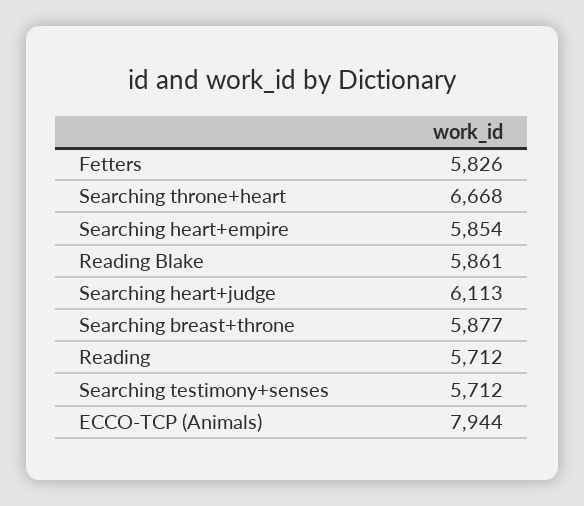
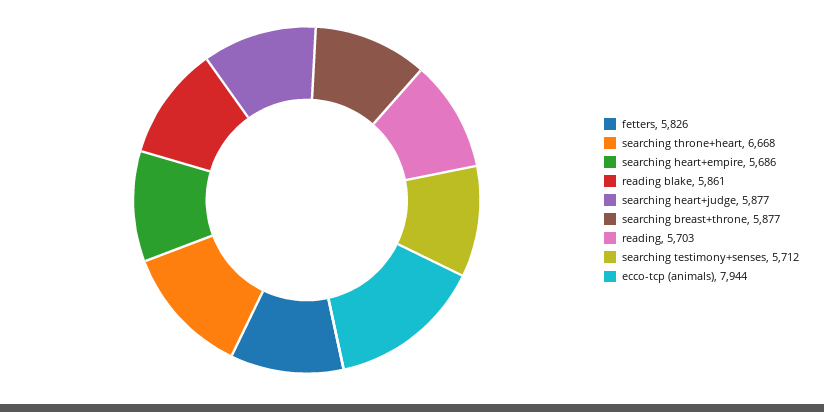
  {
    "Fetters": 5826,
    "Searching throne+heart": 6668,
-   "Searching heart+empire": 5854,
+   "Searching heart+empire": 5686,
    "Reading Blake": 5861,
-   "Searching heart+judge": 6113,
+   "Searching heart+judge": 5877,
    "Searching breast+throne": 5877,
-   "Reading": 5712,
+   "Reading": 5703,
    "Searching testimony+senses": 5712,
    "ECCO-TCP (Animals)": 7944
  }

